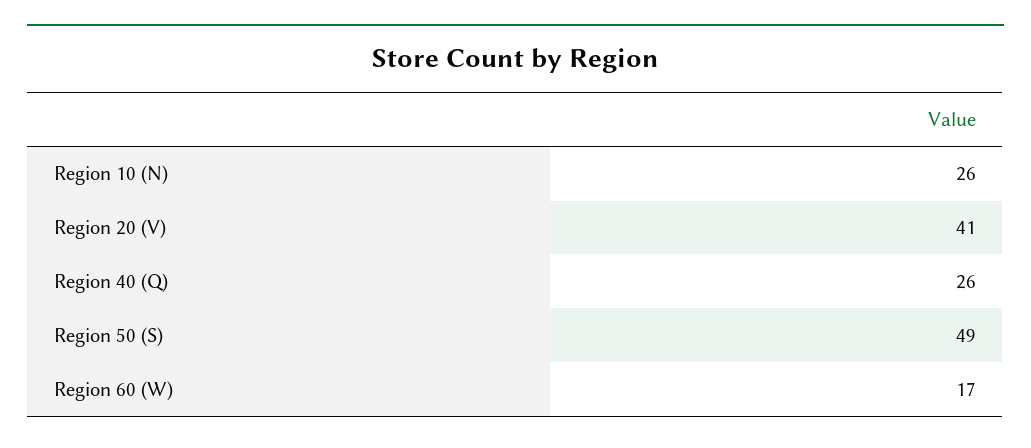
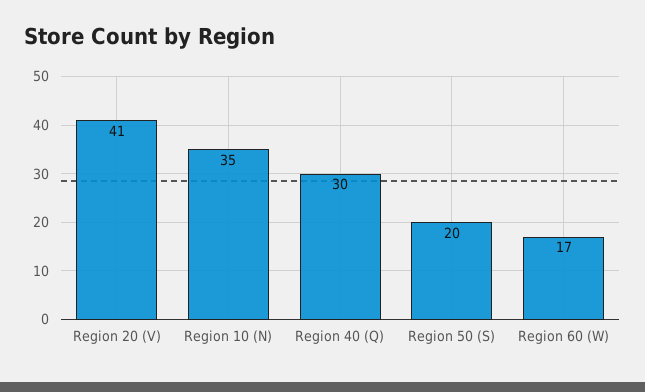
  {
-   "Region 10 (N)": 26,
+   "Region 10 (N)": 35,
    "Region 20 (V)": 41,
-   "Region 40 (Q)": 26,
+   "Region 40 (Q)": 30,
-   "Region 50 (S)": 49,
+   "Region 50 (S)": 20,
    "Region 60 (W)": 17
  }

